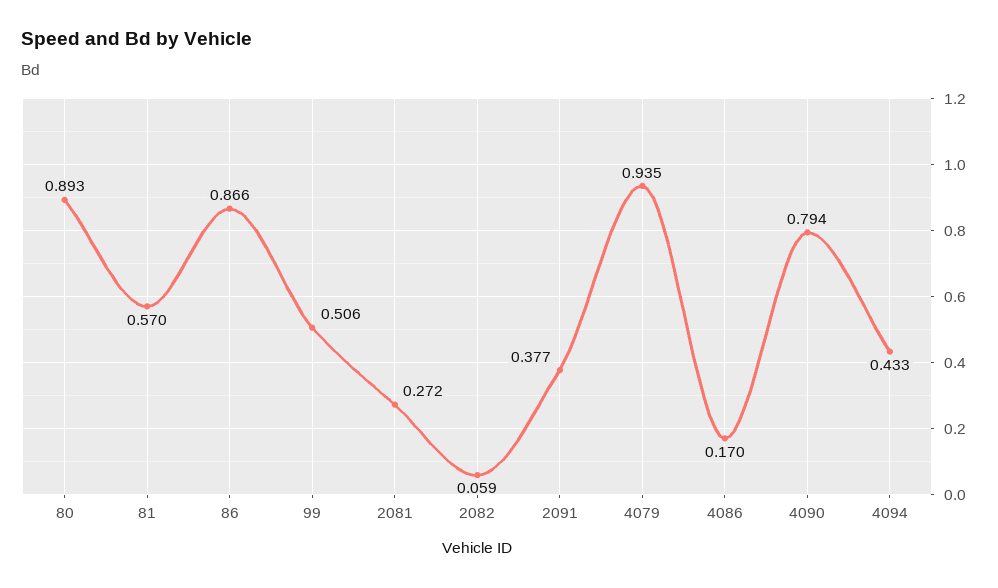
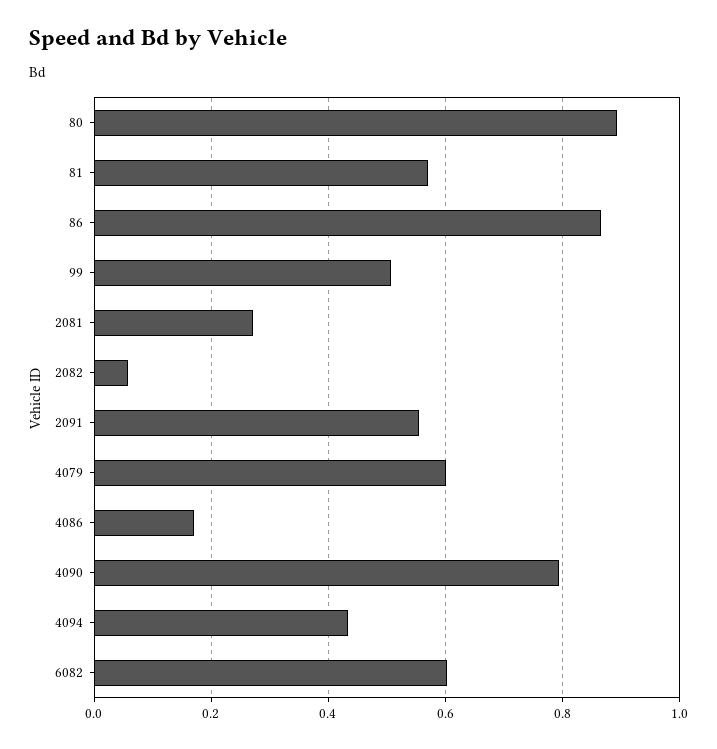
  {
    "80": 0.893,
    "81": 0.57,
    "86": 0.866,
    "99": 0.506,
    "2081": 0.272,
    "2082": 0.059,
-   "2091": 0.377,
+   "2091": 0.56,
-   "4079": 0.935,
+   "4079": 0.6,
    "4086": 0.17,
    "4090": 0.794,
-   "4094": 0.433
+   "4094": 0.433,
+   "6082": 0.6
  }

